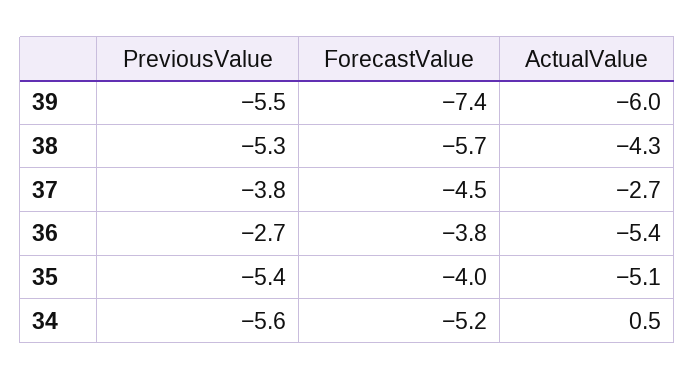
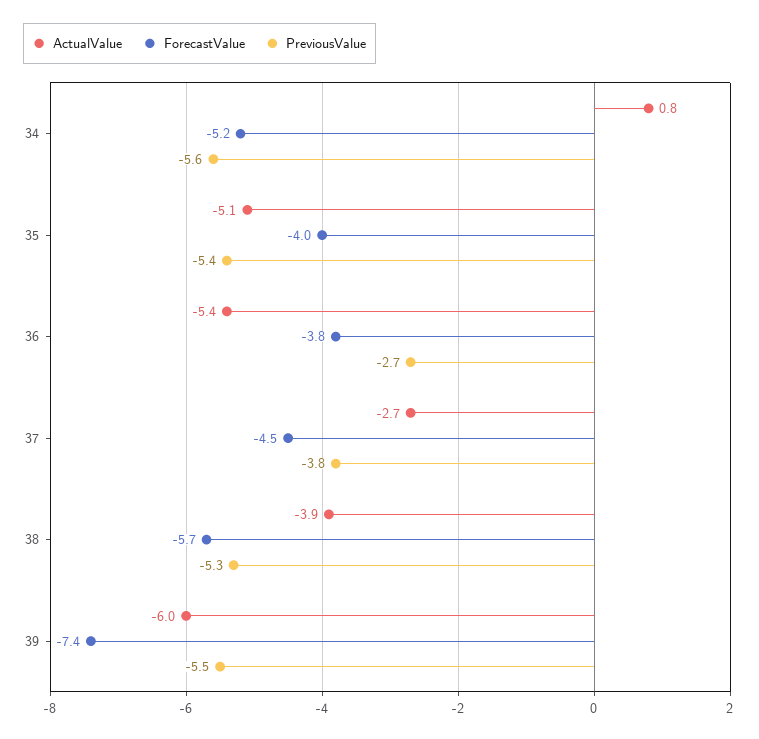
  {
    "PreviousValue": {
      "39": -5.5,
      "38": -5.3,
      "37": -3.8,
      "36": -2.7,
      "35": -5.4,
      "34": -5.6
    },
    "ForecastValue": {
      "39": -7.4,
      "38": -5.7,
      "37": -4.5,
      "36": -3.8,
      "35": -4,
      "34": -5.2
    },
    "ActualValue": {
      "39": -6,
-     "38": -4.3,
+     "38": -3.9,
      "37": -2.7,
      "36": -5.4,
      "35": -5.1,
-     "34": 0.5
+     "34": 0.8
    }
  }

